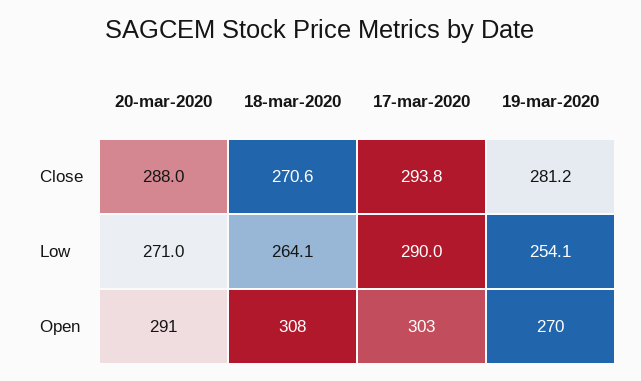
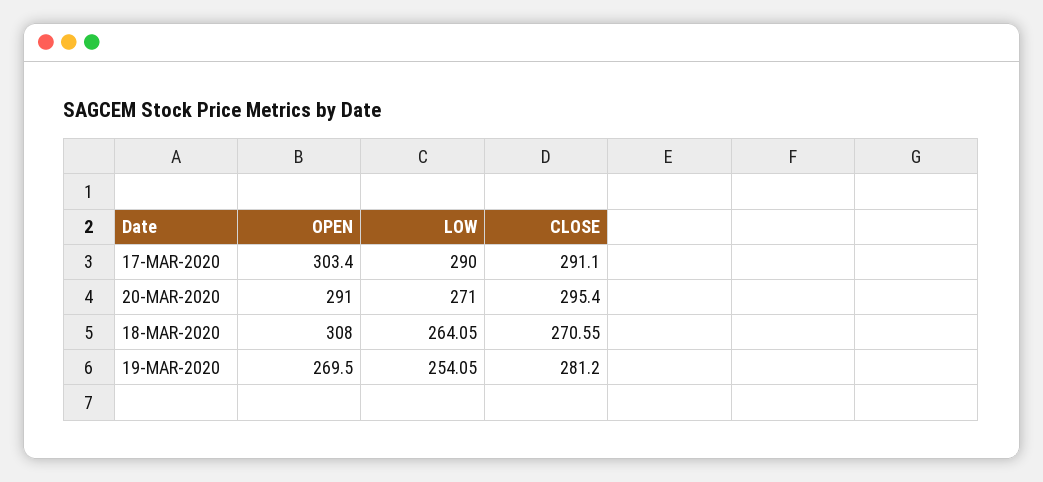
  {
    "20-mar-2020": {
-     "Close": 288,
+     "Close": 295.4,
      "Low": 271,
      "Open": 291
    },
    "18-mar-2020": {
      "Close": 270.55,
      "Low": 264.05,
      "Open": 308
    },
    "17-mar-2020": {
-     "Close": 293.8,
+     "Close": 291.1,
      "Low": 290,
      "Open": 303.4
    },
    "19-mar-2020": {
      "Close": 281.2,
      "Low": 254.05,
      "Open": 269.5
    }
  }

